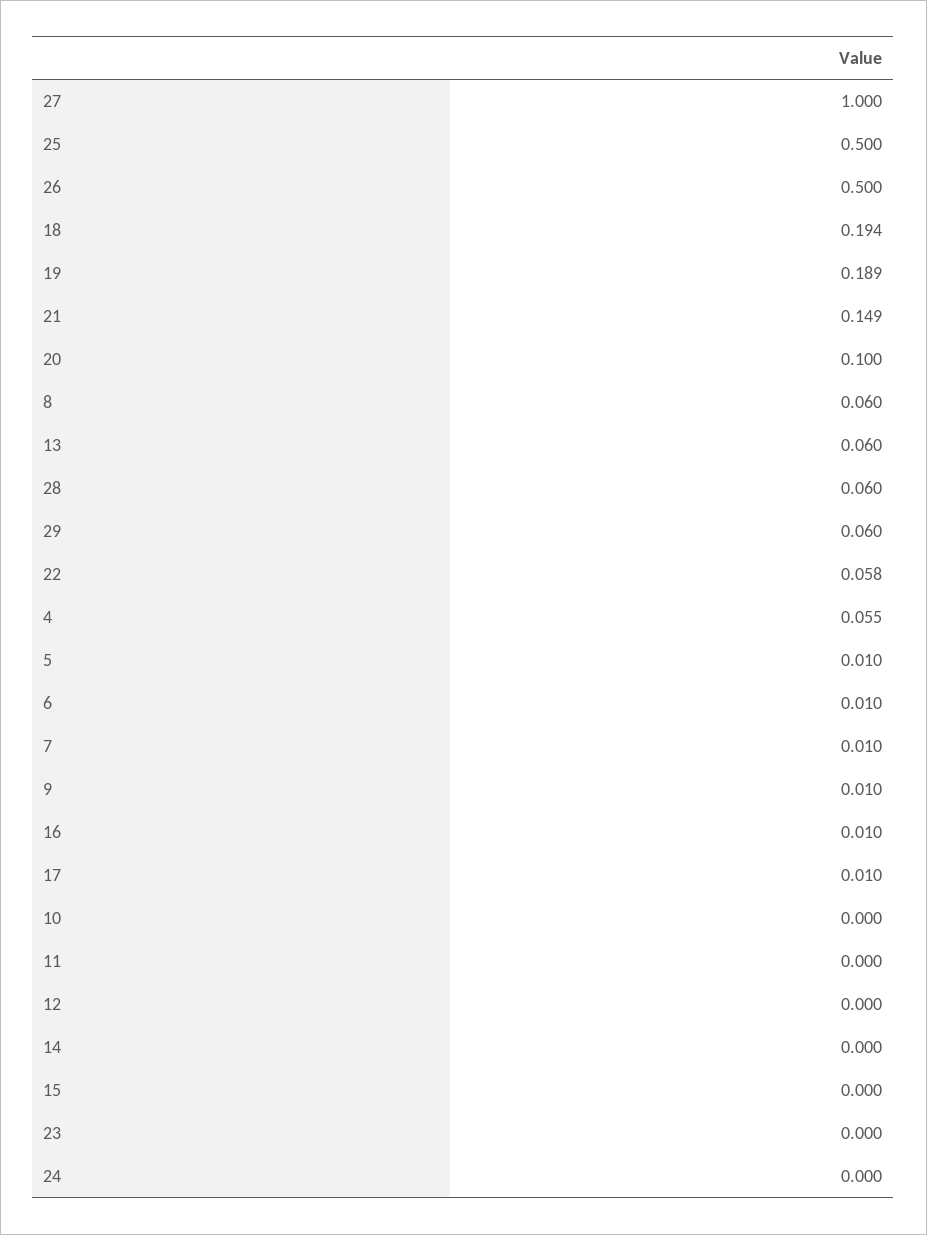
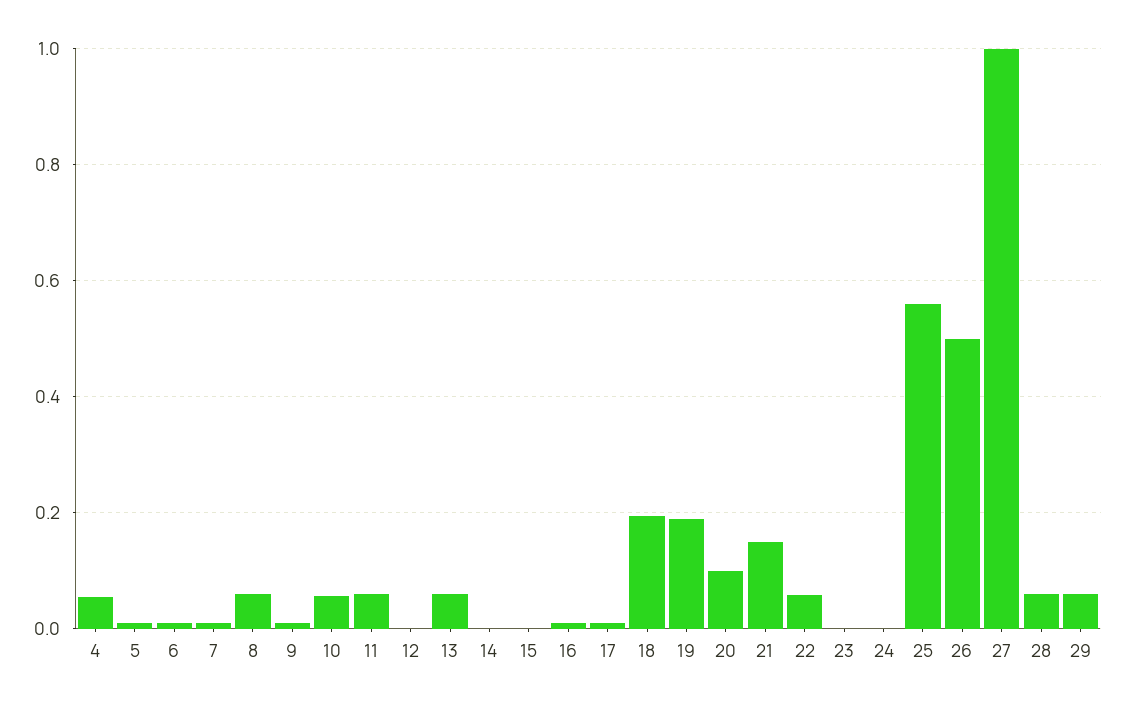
  {
    "27": 1,
-   "25": 0.5,
+   "25": 0.56,
    "26": 0.5,
    "18": 0.194,
    "19": 0.189,
    "21": 0.149,
    "20": 0.1,
    "8": 0.06,
    "13": 0.06,
    "28": 0.06,
    "29": 0.06,
    "22": 0.058,
    "4": 0.055,
    "5": 0.01,
    "6": 0.01,
    "7": 0.01,
    "9": 0.01,
    "16": 0.01,
    "17": 0.01,
-   "10": 0,
+   "10": 0.06,
-   "11": 0,
+   "11": 0.06,
    "12": 0,
    "14": 0,
    "15": 0,
    "23": 0,
    "24": 0
  }

